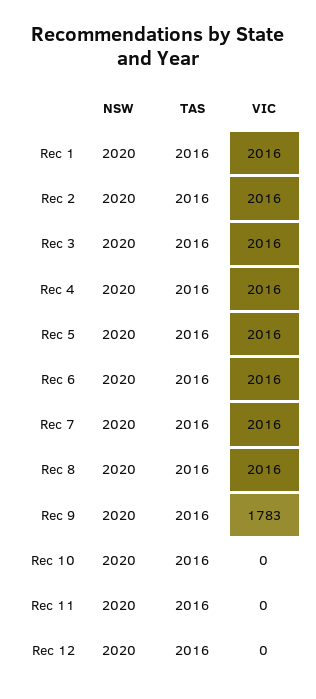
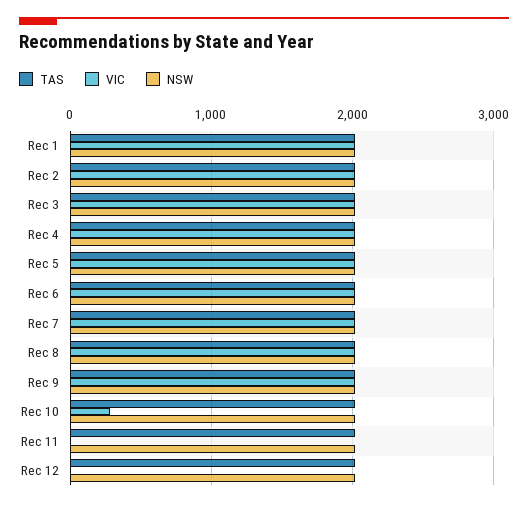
  {
    "NSW": {
      "Rec 1": 2020,
      "Rec 2": 2020,
      "Rec 3": 2020,
      "Rec 4": 2020,
      "Rec 5": 2020,
      "Rec 6": 2020,
      "Rec 7": 2020,
      "Rec 8": 2020,
      "Rec 9": 2020,
      "Rec 10": 2020,
      "Rec 11": 2020,
      "Rec 12": 2020
    },
    "TAS": {
      "Rec 1": 2016,
      "Rec 2": 2016,
      "Rec 3": 2016,
      "Rec 4": 2016,
      "Rec 5": 2016,
      "Rec 6": 2016,
      "Rec 7": 2016,
      "Rec 8": 2016,
      "Rec 9": 2016,
      "Rec 10": 2016,
      "Rec 11": 2016,
      "Rec 12": 2016
    },
    "VIC": {
      "Rec 1": 2016,
      "Rec 2": 2016,
      "Rec 3": 2016,
      "Rec 4": 2016,
      "Rec 5": 2016,
      "Rec 6": 2016,
      "Rec 7": 2016,
      "Rec 8": 2016,
-     "Rec 9": 1783,
+     "Rec 9": 2000,
-     "Rec 10": 0,
+     "Rec 10": 300,
      "Rec 11": 0,
      "Rec 12": 0
    }
  }

